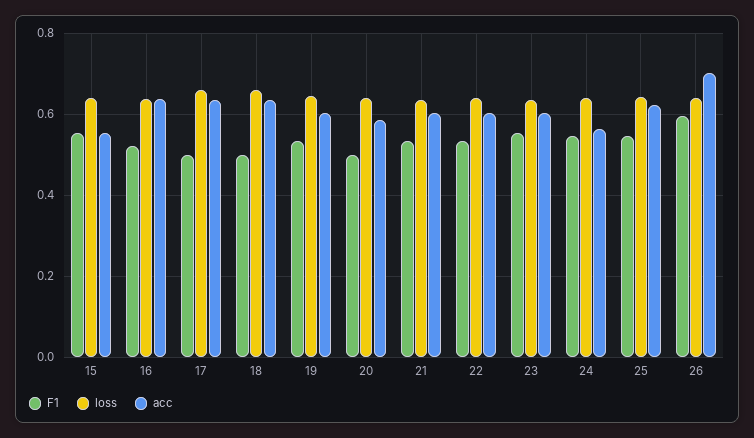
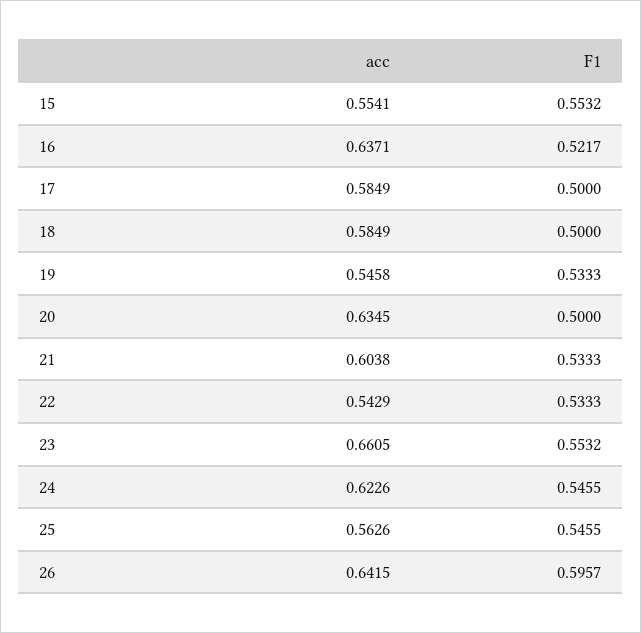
  {
    "F1": {
      "15": 0.5532,
      "16": 0.5217,
      "17": 0.5,
      "18": 0.5,
      "19": 0.5333,
      "20": 0.5,
      "21": 0.5333,
      "22": 0.5333,
      "23": 0.5532,
      "24": 0.5455,
      "25": 0.5455,
      "26": 0.5957
    },
-   "loss": {
-     "15": 0.64,
-     "16": 0.64,
-     "17": 0.66,
-     "18": 0.66,
-     "19": 0.64,
-     "20": 0.64,
-     "21": 0.64,
-     "22": 0.64,
-     "23": 0.64,
-     "24": 0.64,
-     "25": 0.64,
-     "26": 0.64
-   },
    "acc": {
      "15": 0.5541,
      "16": 0.6371,
-     "17": 0.64,
+     "17": 0.5849,
-     "18": 0.64,
+     "18": 0.5849,
-     "19": 0.6,
+     "19": 0.5458,
-     "20": 0.58,
+     "20": 0.6345,
      "21": 0.6038,
-     "22": 0.6,
+     "22": 0.5429,
-     "23": 0.6,
+     "23": 0.6605,
-     "24": 0.56,
+     "24": 0.6226,
-     "25": 0.62,
+     "25": 0.5626,
-     "26": 0.7
+     "26": 0.6415
    }
  }

